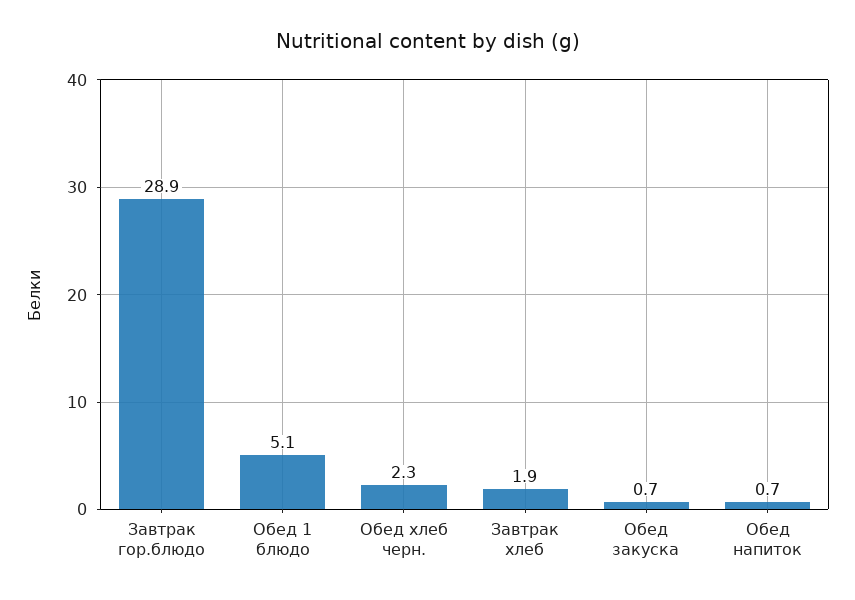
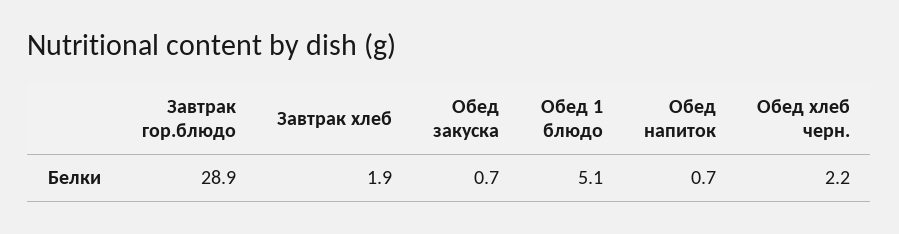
  {
    "Завтрак гор.блюдо": 28.9,
    "Обед 1 блюдо": 5.1,
-   "Обед хлеб черн.": 2.3,
+   "Обед хлеб черн.": 2.2,
    "Завтрак хлеб": 1.9,
    "Обед закуска": 0.7,
    "Обед напиток": 0.7
  }

